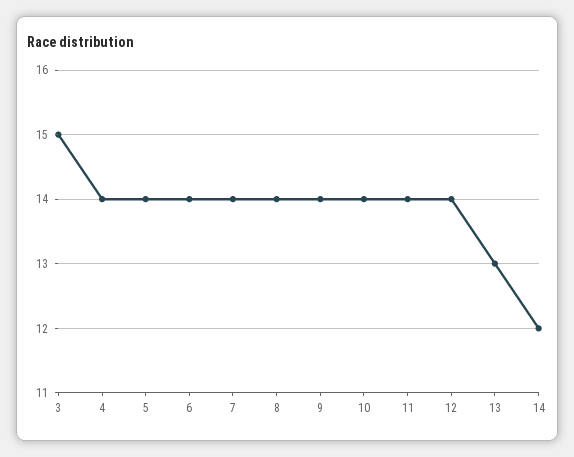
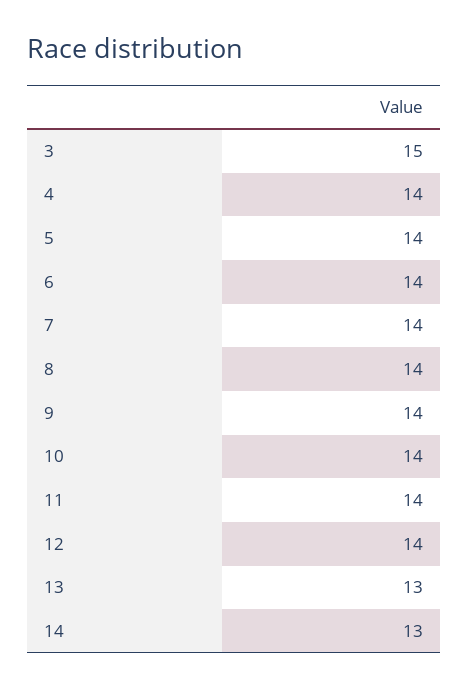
  {
    "3": 15,
    "4": 14,
    "5": 14,
    "6": 14,
    "7": 14,
    "8": 14,
    "9": 14,
    "10": 14,
    "11": 14,
    "12": 14,
    "13": 13,
-   "14": 12
+   "14": 13
  }

